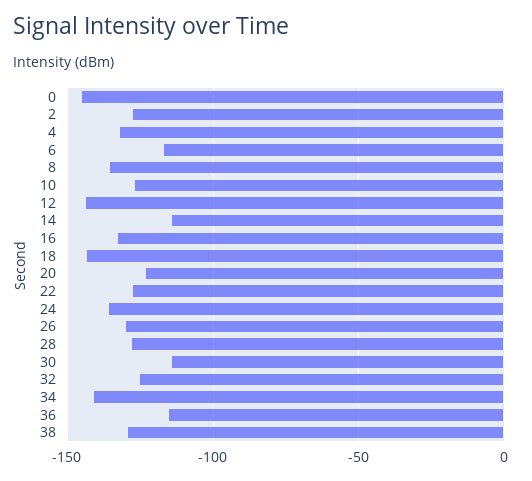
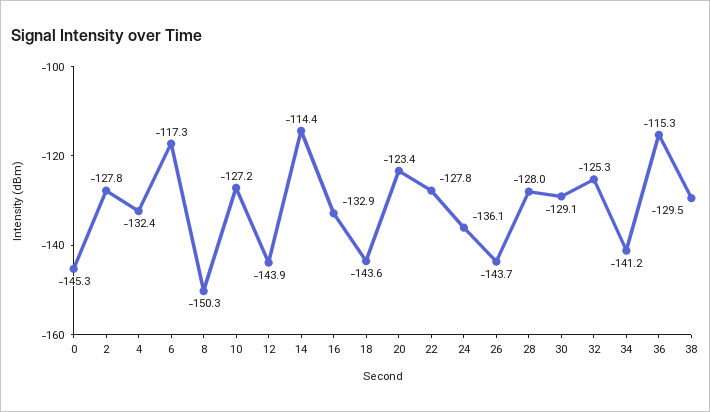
  {
    "0": -145.3,
    "2": -127.8,
    "4": -132.4,
    "6": -117.3,
-   "8": -135,
+   "8": -150.3,
    "10": -127.2,
    "12": -143.9,
    "14": -114.4,
    "16": -132.9,
    "18": -143.6,
    "20": -123.4,
    "22": -127.8,
    "24": -136.1,
-   "26": -130,
+   "26": -143.7,
    "28": -128,
-   "30": -115,
+   "30": -129.1,
    "32": -125.3,
    "34": -141.2,
    "36": -115.3,
    "38": -129.5
  }

